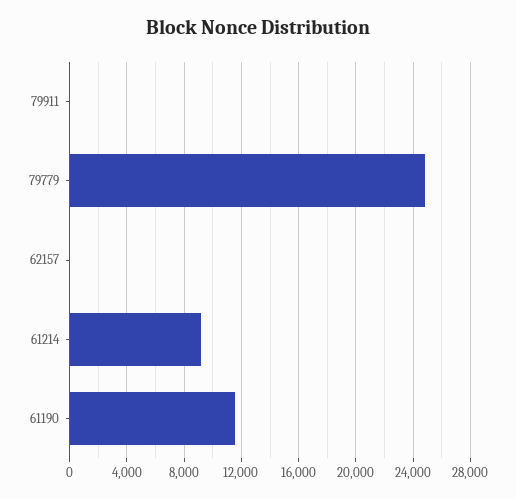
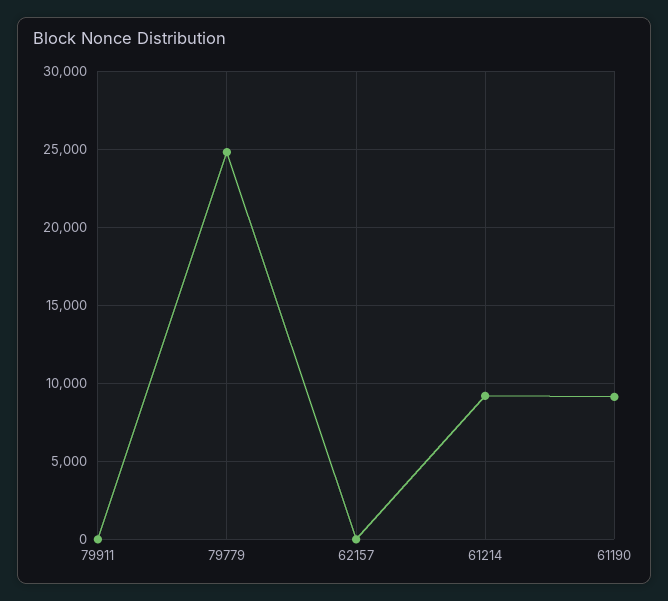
  {
    "79911": 0,
    "79779": 25000,
    "62157": 0,
    "61214": 9000,
-   "61190": 11500
+   "61190": 9000
  }

